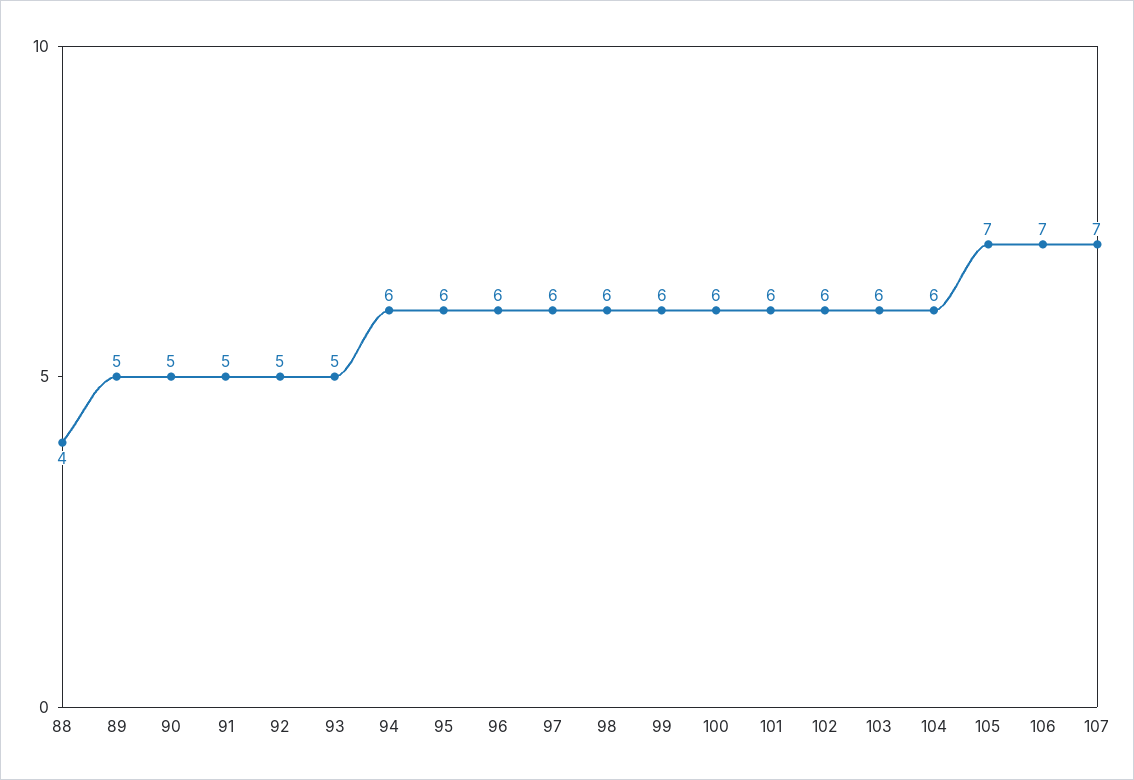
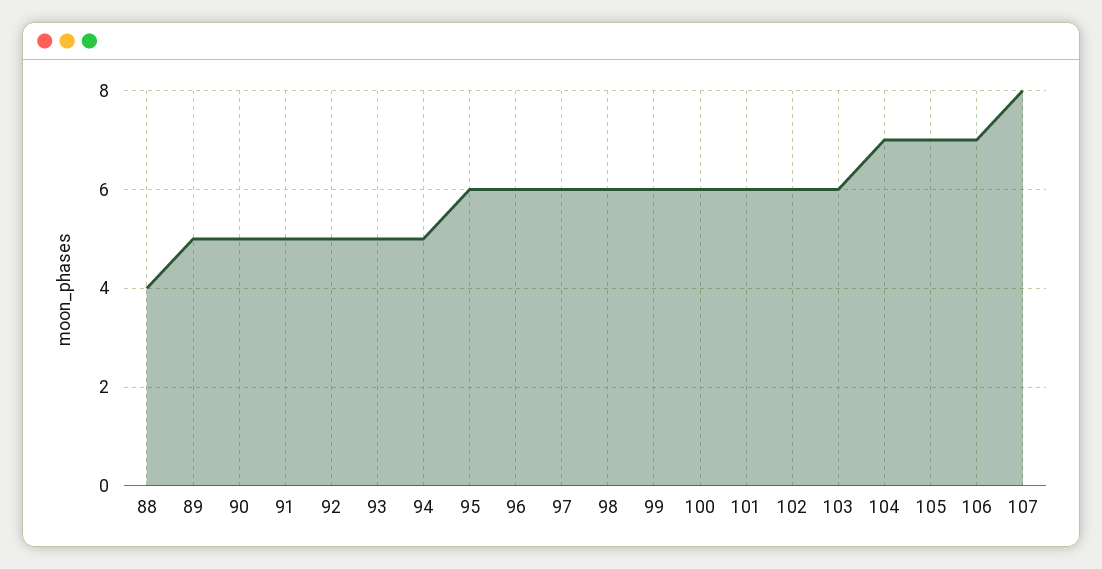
  {
    "88": 4,
    "89": 5,
    "90": 5,
    "91": 5,
    "92": 5,
    "93": 5,
-   "94": 6,
+   "94": 5,
    "95": 6,
    "96": 6,
    "97": 6,
    "98": 6,
    "99": 6,
    "100": 6,
    "101": 6,
    "102": 6,
    "103": 6,
-   "104": 6,
+   "104": 7,
    "105": 7,
    "106": 7,
-   "107": 7
+   "107": 8
  }

